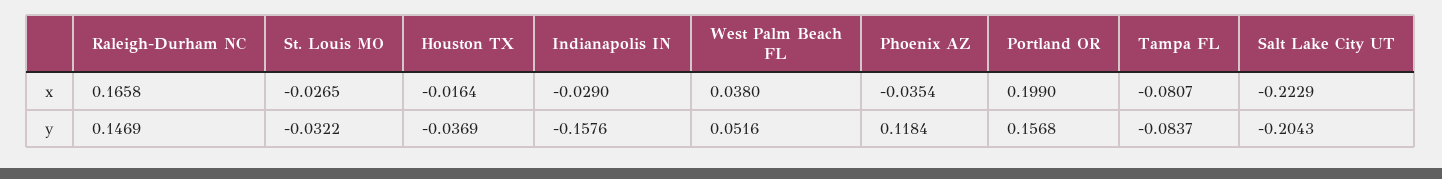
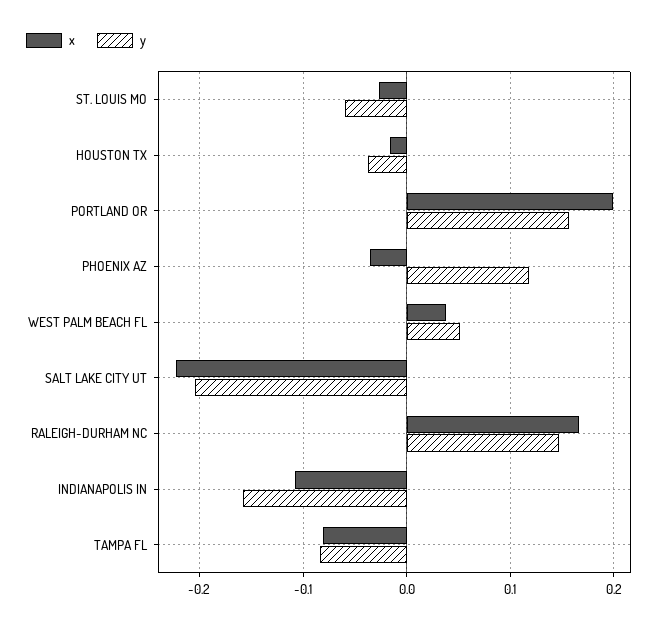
  {
    "x": {
      "Raleigh-Durham NC": 0.1658,
      "St. Louis MO": -0.0265,
      "Houston TX": -0.0164,
-     "Indianapolis IN": -0.029,
+     "Indianapolis IN": -0.11,
      "West Palm Beach FL": 0.038,
      "Phoenix AZ": -0.0354,
      "Portland OR": 0.199,
      "Tampa FL": -0.0807,
      "Salt Lake City UT": -0.2229
    },
    "y": {
      "Raleigh-Durham NC": 0.1469,
-     "St. Louis MO": -0.0322,
+     "St. Louis MO": -0.06,
      "Houston TX": -0.0369,
      "Indianapolis IN": -0.1576,
      "West Palm Beach FL": 0.0516,
      "Phoenix AZ": 0.1184,
      "Portland OR": 0.1568,
      "Tampa FL": -0.0837,
      "Salt Lake City UT": -0.2043
    }
  }

